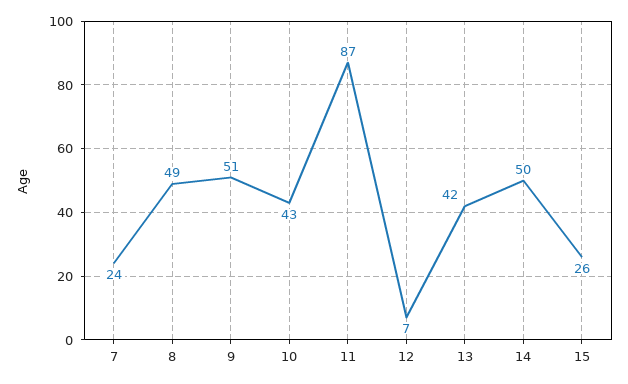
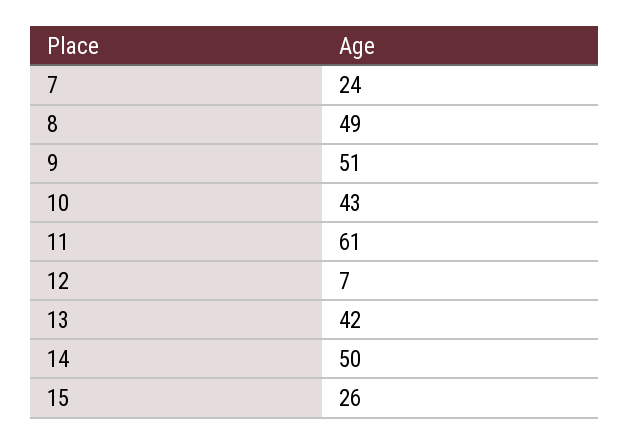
  {
    "7": 24,
    "8": 49,
    "9": 51,
    "10": 43,
-   "11": 87,
+   "11": 61,
    "12": 7,
    "13": 42,
    "14": 50,
    "15": 26
  }

